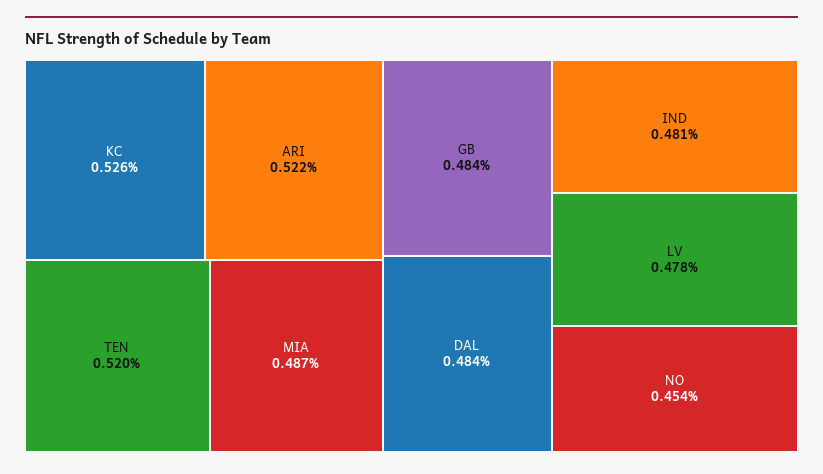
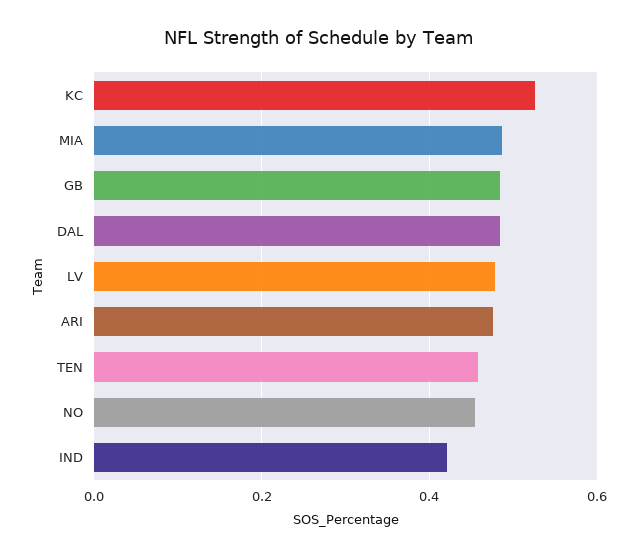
  {
    "KC": 0.526,
-   "ARI": 0.522,
+   "ARI": 0.48,
-   "TEN": 0.52,
+   "TEN": 0.46,
    "MIA": 0.487,
    "GB": 0.484,
    "DAL": 0.484,
-   "IND": 0.481,
+   "IND": 0.42,
    "LV": 0.478,
    "NO": 0.454
  }

